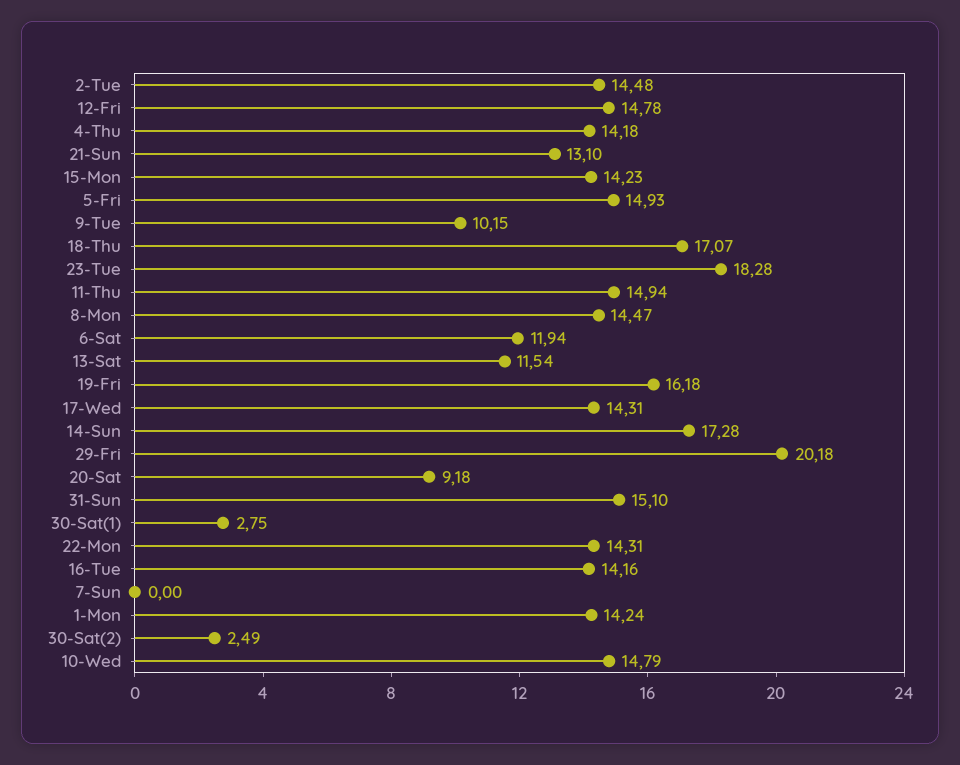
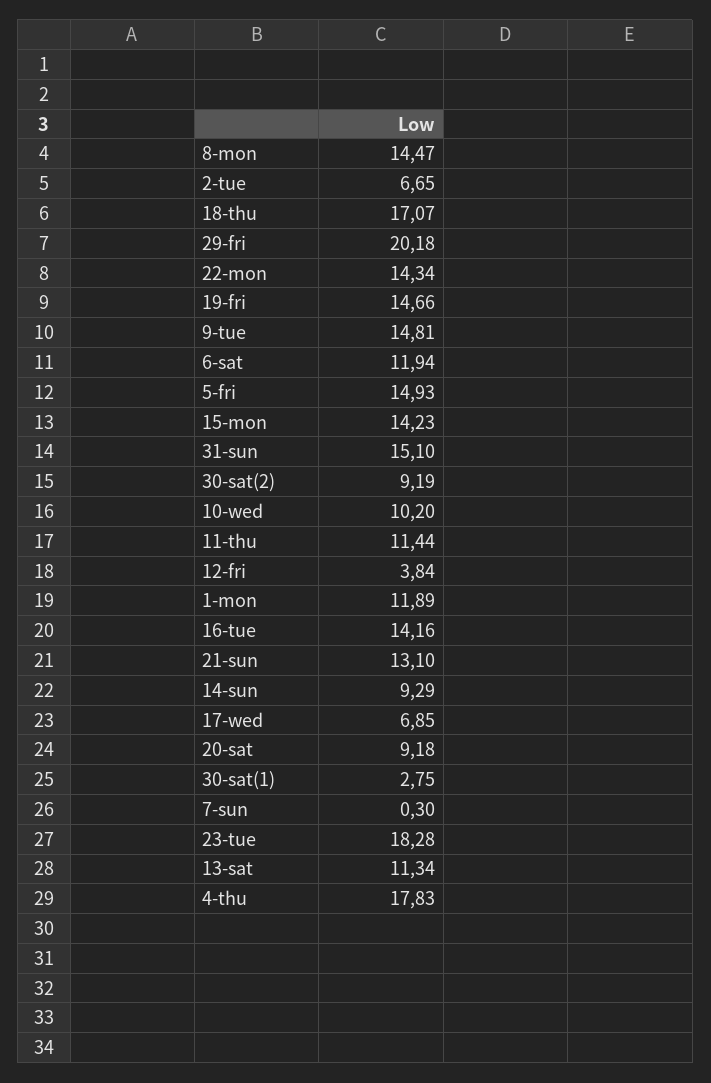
  {
-   "2-Tue": 14.48,
+   "2-Tue": 6.65,
-   "12-Fri": 14.78,
+   "12-Fri": 3.84,
-   "4-Thu": 14.18,
+   "4-Thu": 17.83,
    "21-Sun": 13.1,
    "15-Mon": 14.23,
    "5-Fri": 14.93,
-   "9-Tue": 10.15,
+   "9-Tue": 14.81,
    "18-Thu": 17.07,
    "23-Tue": 18.28,
-   "11-Thu": 14.94,
+   "11-Thu": 11.44,
    "8-Mon": 14.47,
    "6-Sat": 11.94,
-   "13-Sat": 11.54,
+   "13-Sat": 11.34,
-   "19-Fri": 16.18,
+   "19-Fri": 14.66,
-   "17-Wed": 14.31,
+   "17-Wed": 6.85,
-   "14-Sun": 17.28,
+   "14-Sun": 9.29,
    "29-Fri": 20.18,
    "20-Sat": 9.18,
    "31-Sun": 15.1,
    "30-Sat(1)": 2.75,
-   "22-Mon": 14.31,
+   "22-Mon": 14.34,
    "16-Tue": 14.16,
-   "7-Sun": 0,
+   "7-Sun": 0.3,
-   "1-Mon": 14.24,
+   "1-Mon": 11.89,
-   "30-Sat(2)": 2.49,
+   "30-Sat(2)": 9.19,
-   "10-Wed": 14.79
+   "10-Wed": 10.2
  }

